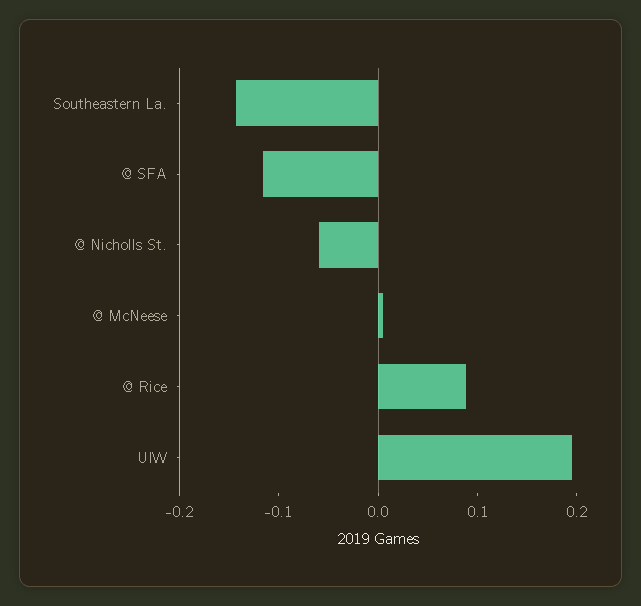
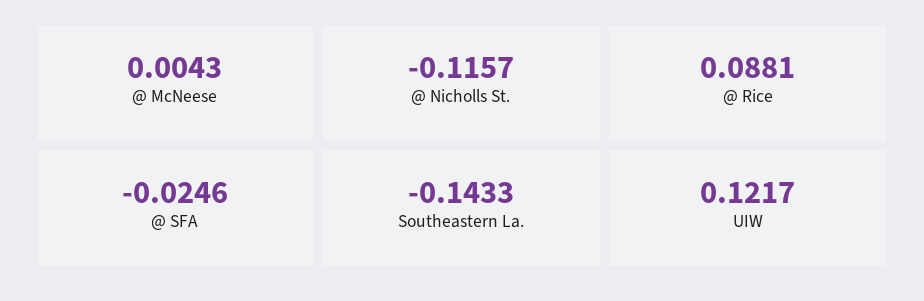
  {
    "Southeastern La.": -0.1433,
-   "@ SFA": -0.12,
+   "@ SFA": -0.0246,
-   "@ Nicholls St.": -0.06,
+   "@ Nicholls St.": -0.1157,
    "@ McNeese": 0.0043,
    "@ Rice": 0.0881,
-   "UIW": 0.2
+   "UIW": 0.1217
  }

